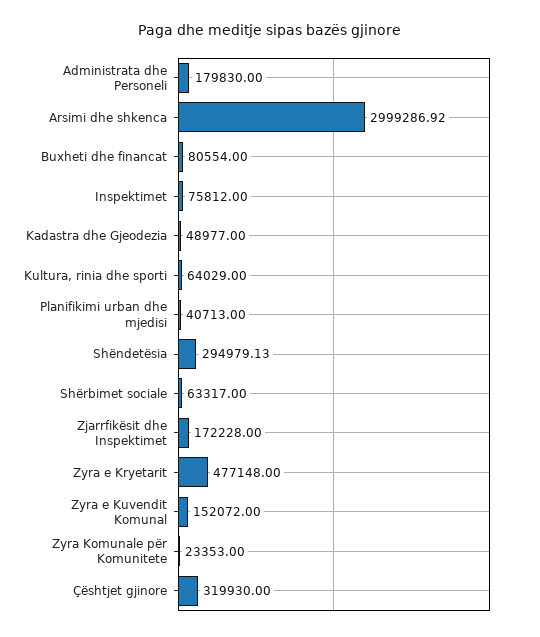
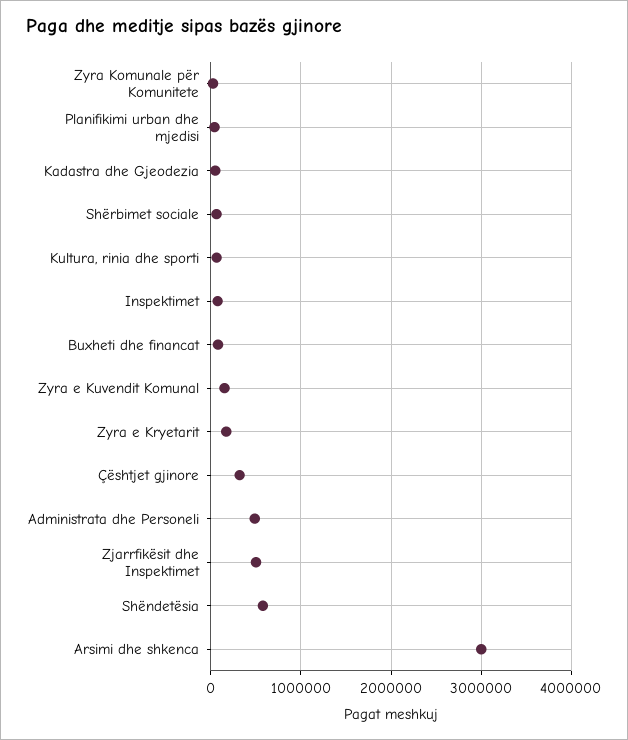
  {
-   "Administrata dhe Personeli": 179830,
+   "Administrata dhe Personeli": 500000,
    "Arsimi dhe shkenca": 2999286.92,
    "Buxheti dhe financat": 80554,
    "Inspektimet": 75812,
    "Kadastra dhe Gjeodezia": 48977,
    "Kultura, rinia dhe sporti": 64029,
    "Planifikimi urban dhe mjedisi": 40713,
-   "Shëndetësia": 294979.13,
+   "Shëndetësia": 600000,
    "Shërbimet sociale": 63317,
-   "Zjarrfikësit dhe Inspektimet": 172228,
+   "Zjarrfikësit dhe Inspektimet": 500000,
-   "Zyra e Kryetarit": 477148,
+   "Zyra e Kryetarit": 200000,
    "Zyra e Kuvendit Komunal": 152072,
    "Zyra Komunale për Komunitete": 23353,
    "Çështjet gjinore": 319930
  }

